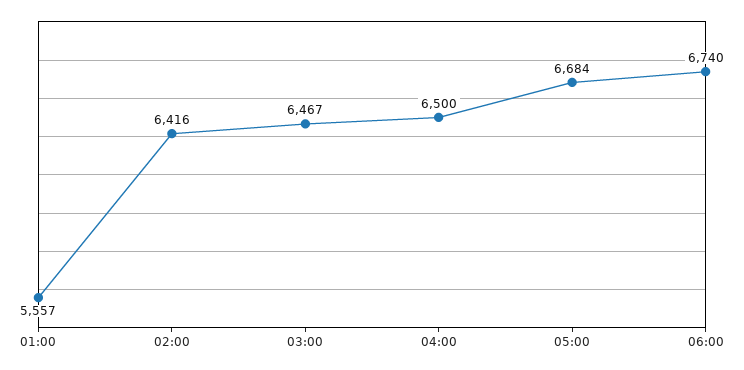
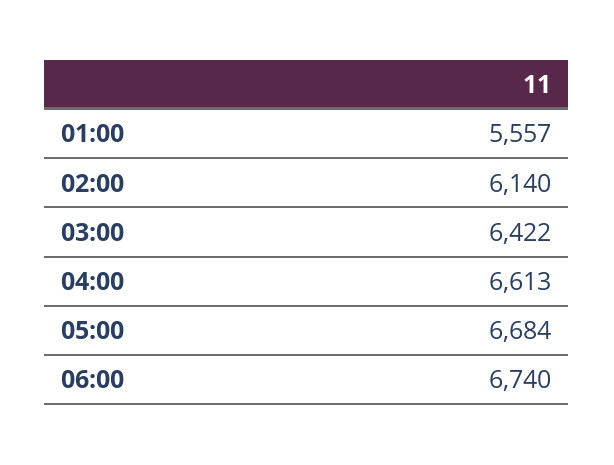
  {
    "01:00": 5557,
-   "02:00": 6416,
+   "02:00": 6140,
-   "03:00": 6467,
+   "03:00": 6422,
-   "04:00": 6500,
+   "04:00": 6613,
    "05:00": 6684,
    "06:00": 6740
  }

